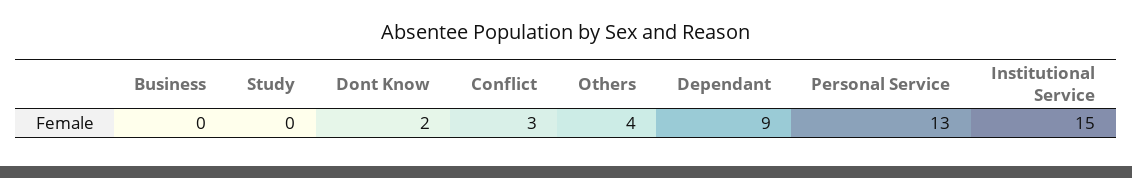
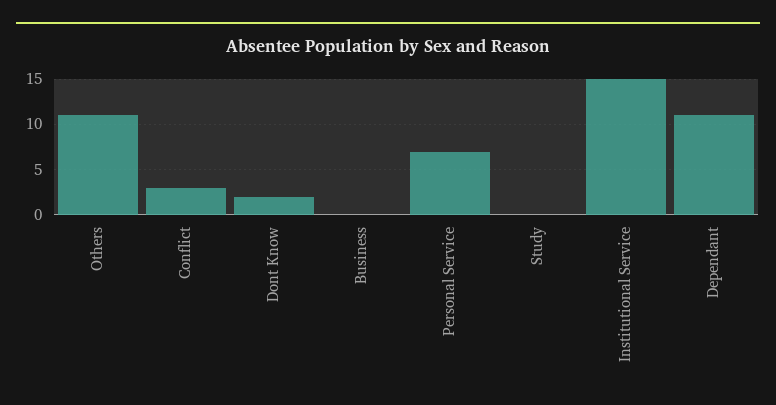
  {
    "Business": 0,
    "Study": 0,
    "Dont Know": 2,
    "Conflict": 3,
-   "Others": 4,
+   "Others": 11,
-   "Dependant": 9,
+   "Dependant": 11,
-   "Personal Service": 13,
+   "Personal Service": 7,
    "Institutional Service": 15
  }

